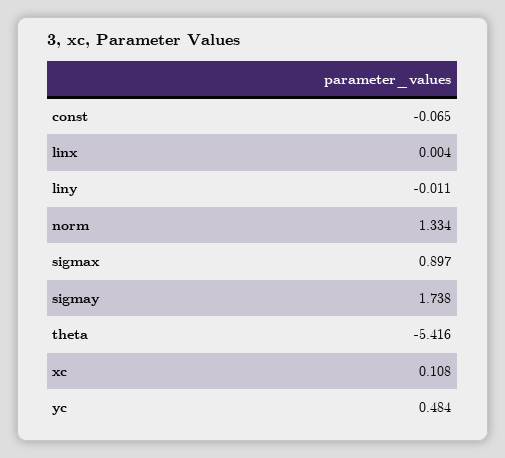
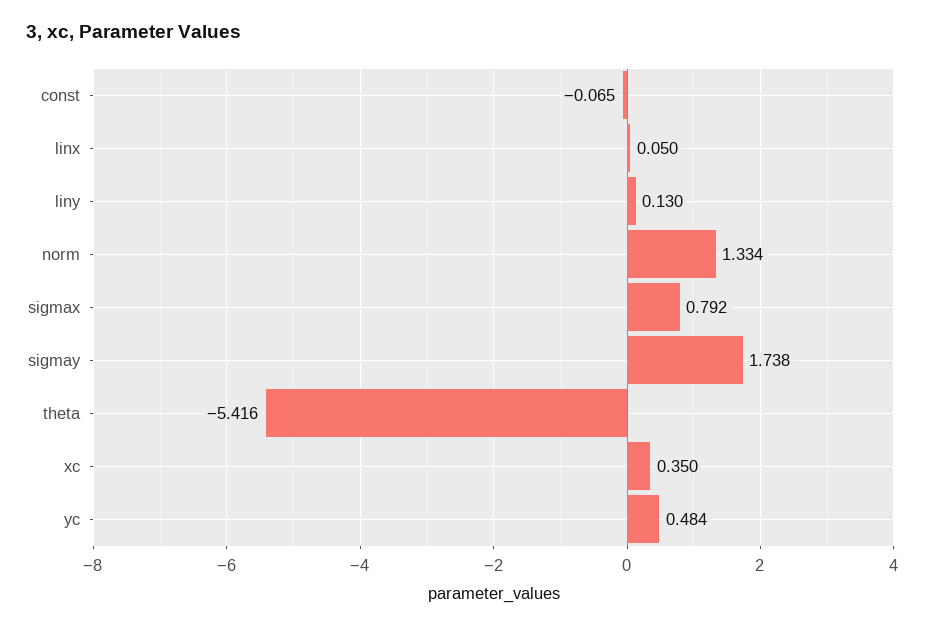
  {
    "const": -0.065,
-   "linx": 0.004,
+   "linx": 0.05,
-   "liny": -0.011,
+   "liny": 0.13,
    "norm": 1.334,
-   "sigmax": 0.897,
+   "sigmax": 0.792,
    "sigmay": 1.738,
    "theta": -5.416,
-   "xc": 0.108,
+   "xc": 0.35,
    "yc": 0.484
  }

